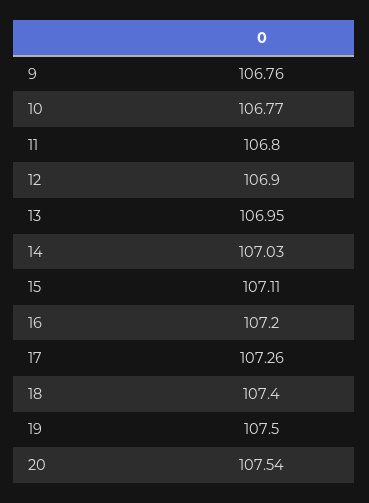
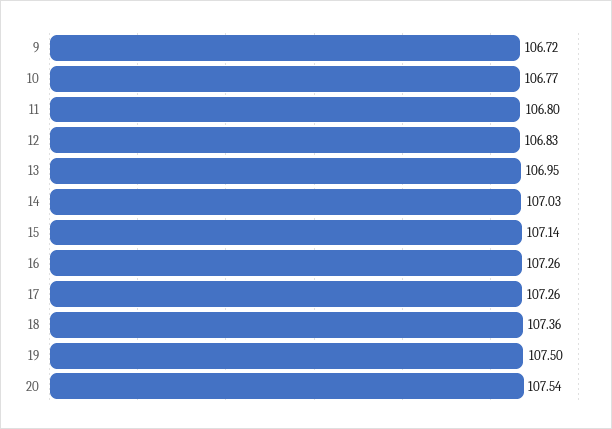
  {
-   "9": 106.76,
+   "9": 106.72,
    "10": 106.77,
    "11": 106.8,
-   "12": 106.9,
+   "12": 106.83,
    "13": 106.95,
    "14": 107.03,
-   "15": 107.11,
+   "15": 107.14,
-   "16": 107.2,
+   "16": 107.26,
    "17": 107.26,
-   "18": 107.4,
+   "18": 107.36,
    "19": 107.5,
    "20": 107.54
  }

